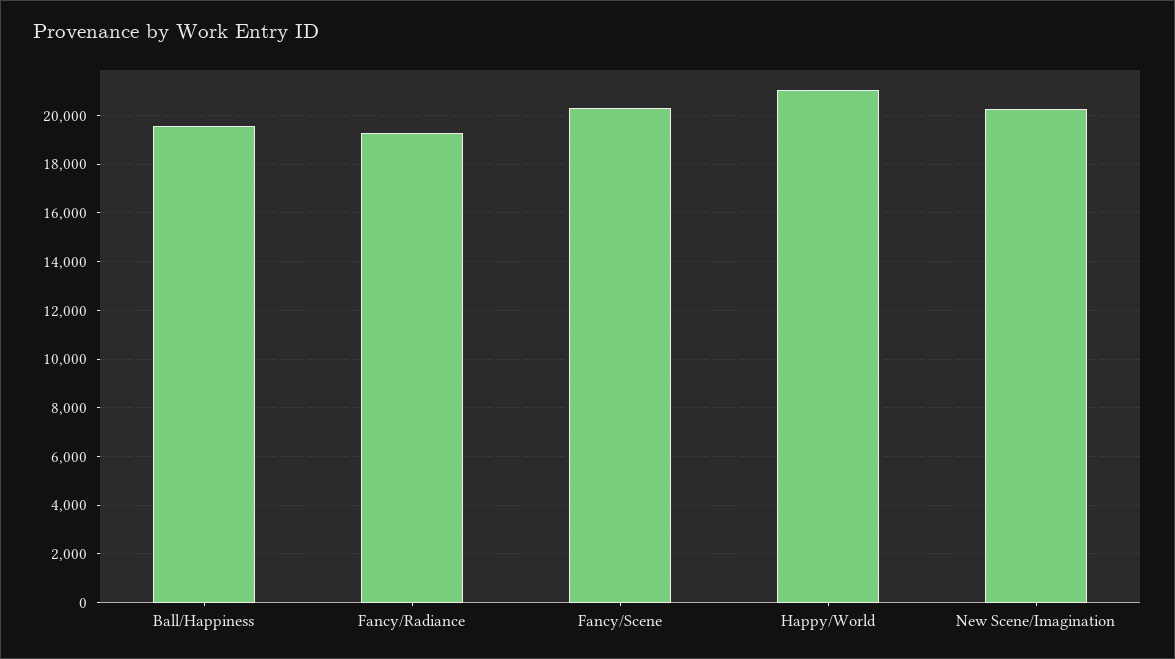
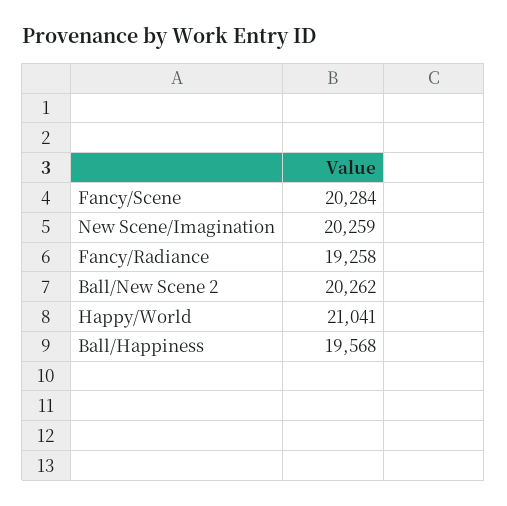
  {
    "Ball/Happiness": 19568,
    "Fancy/Radiance": 19258,
    "Fancy/Scene": 20284,
    "Happy/World": 21041,
-   "New Scene/Imagination": 20259
+   "New Scene/Imagination": 20259,
+   "Ball/New Scene 2": 20262
  }

